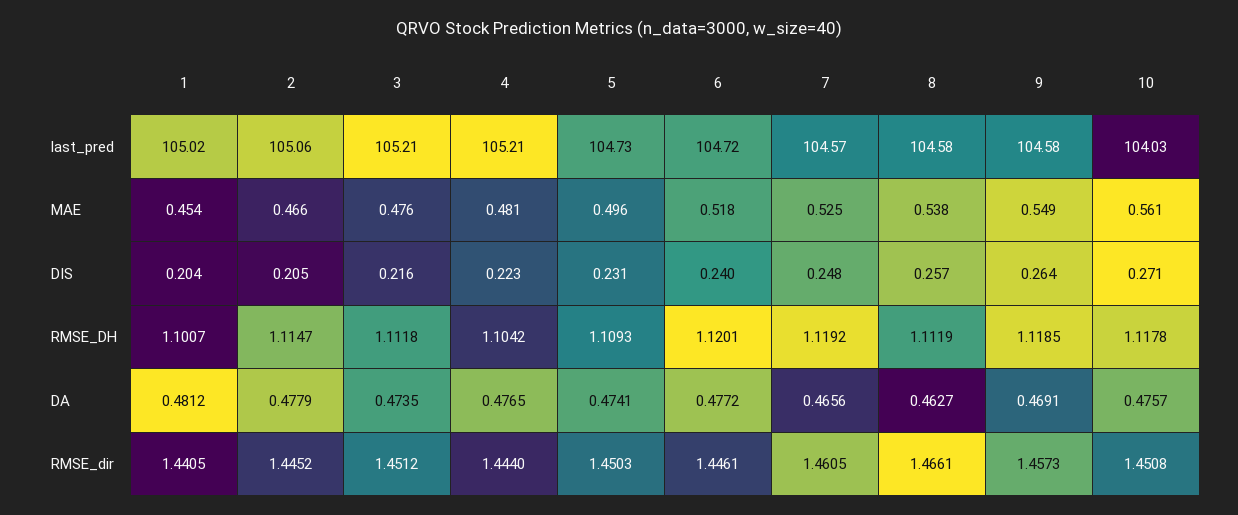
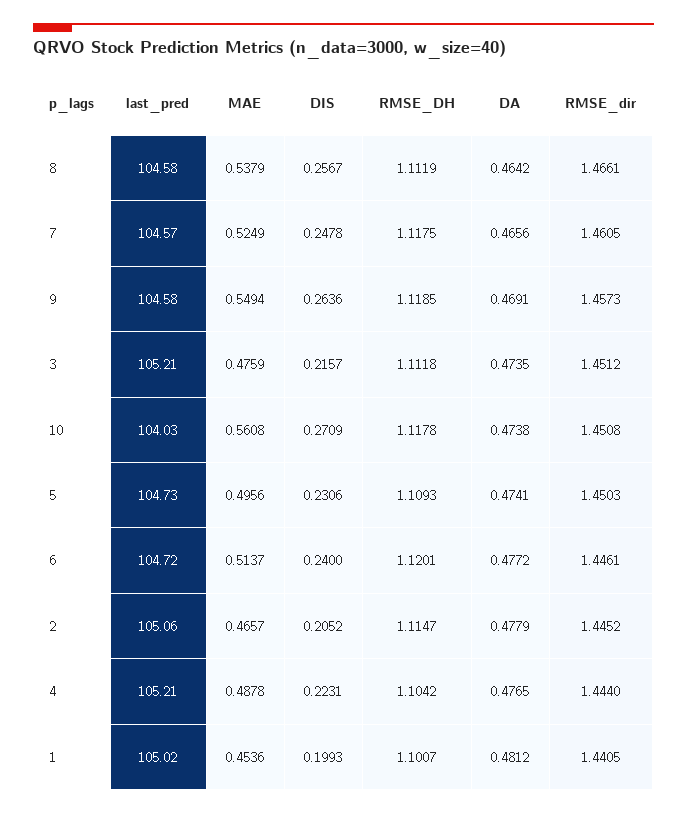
  {
    "1": {
      "last_pred": 105.02,
      "MAE": 0.4536,
-     "DIS": 0.204,
+     "DIS": 0.1993,
      "RMSE_DH": 1.1007,
      "DA": 0.4812,
      "RMSE_dir": 1.4405
    },
    "2": {
      "last_pred": 105.06,
      "MAE": 0.4657,
      "DIS": 0.2052,
      "RMSE_DH": 1.1147,
      "DA": 0.4779,
      "RMSE_dir": 1.4452
    },
    "3": {
      "last_pred": 105.21,
      "MAE": 0.4759,
      "DIS": 0.2157,
      "RMSE_DH": 1.1118,
      "DA": 0.4735,
      "RMSE_dir": 1.4512
    },
    "4": {
      "last_pred": 105.21,
-     "MAE": 0.481,
+     "MAE": 0.4878,
      "DIS": 0.2231,
      "RMSE_DH": 1.1042,
      "DA": 0.4765,
      "RMSE_dir": 1.444
    },
    "5": {
      "last_pred": 104.73,
      "MAE": 0.4956,
      "DIS": 0.2306,
      "RMSE_DH": 1.1093,
      "DA": 0.4741,
      "RMSE_dir": 1.4503
    },
    "6": {
      "last_pred": 104.72,
-     "MAE": 0.518,
+     "MAE": 0.5137,
      "DIS": 0.24,
      "RMSE_DH": 1.1201,
      "DA": 0.4772,
      "RMSE_dir": 1.4461
    },
    "7": {
      "last_pred": 104.57,
      "MAE": 0.5249,
      "DIS": 0.2478,
-     "RMSE_DH": 1.1192,
+     "RMSE_DH": 1.1175,
      "DA": 0.4656,
      "RMSE_dir": 1.4605
    },
    "8": {
      "last_pred": 104.58,
      "MAE": 0.5379,
      "DIS": 0.2567,
      "RMSE_DH": 1.1119,
-     "DA": 0.4627,
+     "DA": 0.4642,
      "RMSE_dir": 1.4661
    },
    "9": {
      "last_pred": 104.58,
      "MAE": 0.5494,
      "DIS": 0.2636,
      "RMSE_DH": 1.1185,
      "DA": 0.4691,
      "RMSE_dir": 1.4573
    },
    "10": {
      "last_pred": 104.03,
      "MAE": 0.5608,
      "DIS": 0.2709,
      "RMSE_DH": 1.1178,
-     "DA": 0.4757,
+     "DA": 0.4738,
      "RMSE_dir": 1.4508
    }
  }

